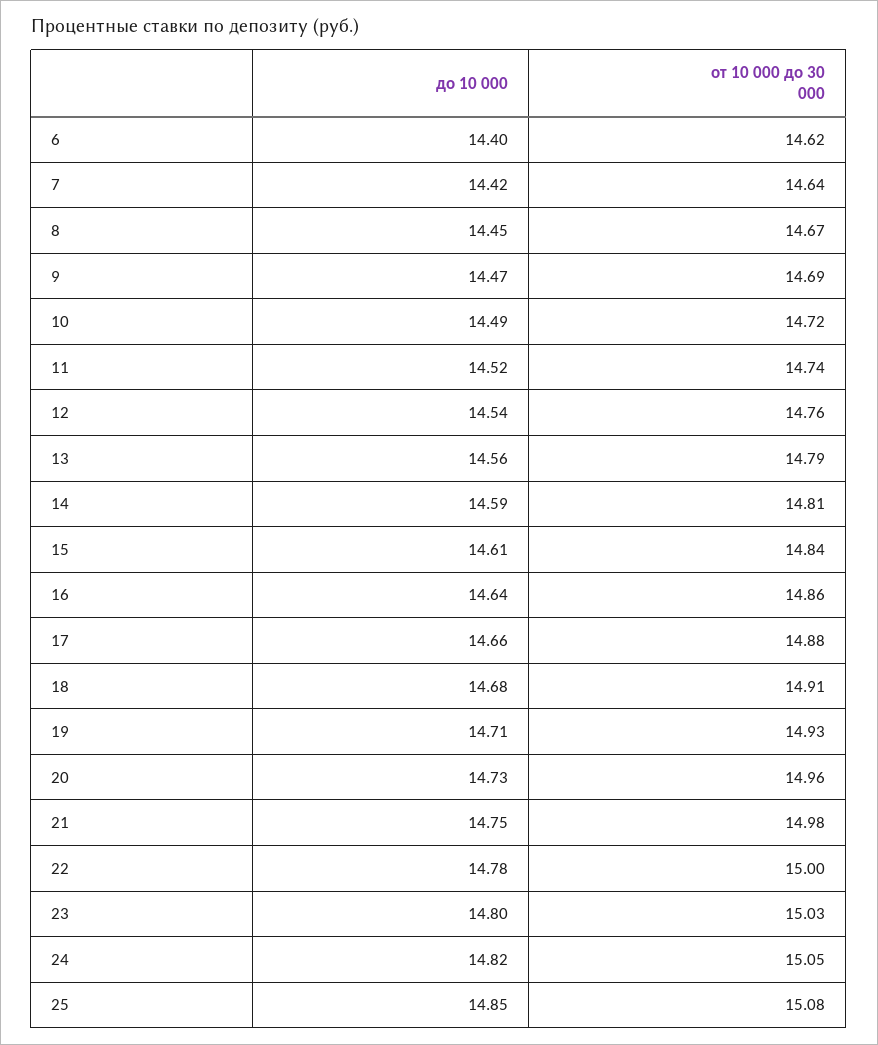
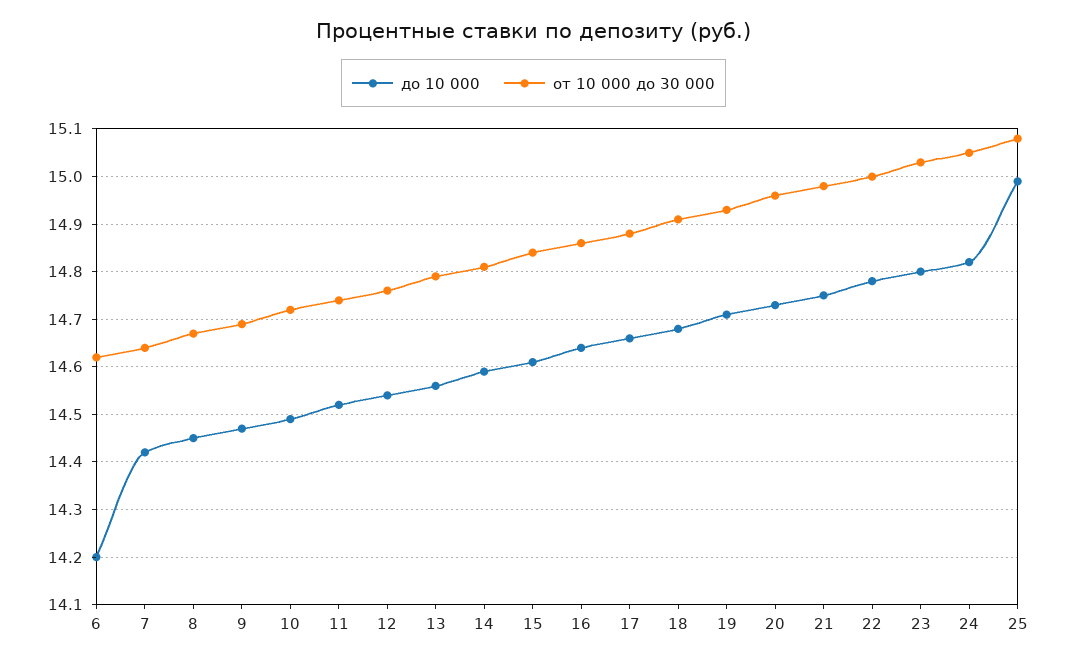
  {
    "до 10 000": {
-     "6": 14.4,
+     "6": 14.2,
      "7": 14.42,
      "8": 14.45,
      "9": 14.47,
      "10": 14.49,
      "11": 14.52,
      "12": 14.54,
      "13": 14.56,
      "14": 14.59,
      "15": 14.61,
      "16": 14.64,
      "17": 14.66,
      "18": 14.68,
      "19": 14.71,
      "20": 14.73,
      "21": 14.75,
      "22": 14.78,
      "23": 14.8,
      "24": 14.82,
-     "25": 14.85
+     "25": 15
    },
    "от 10 000 до 30 000": {
      "6": 14.62,
      "7": 14.64,
      "8": 14.67,
      "9": 14.69,
      "10": 14.72,
      "11": 14.74,
      "12": 14.76,
      "13": 14.79,
      "14": 14.81,
      "15": 14.84,
      "16": 14.86,
      "17": 14.88,
      "18": 14.91,
      "19": 14.93,
      "20": 14.96,
      "21": 14.98,
      "22": 15,
      "23": 15.03,
      "24": 15.05,
      "25": 15.08
    }
  }

